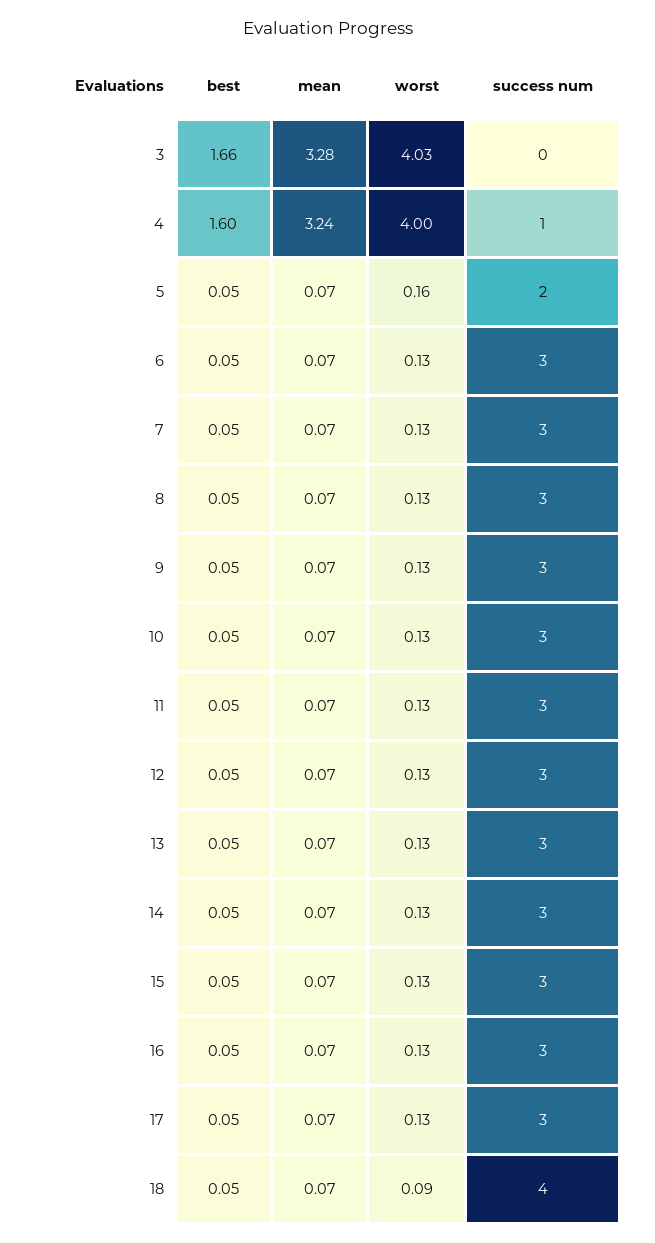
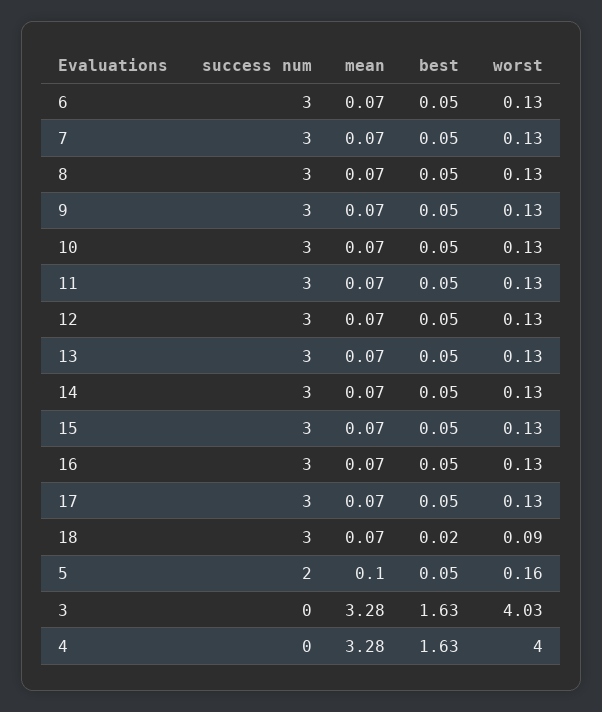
  {
    "best": {
-     "3": 1.66,
+     "3": 1.63,
-     "4": 1.6,
+     "4": 1.63,
      "5": 0.05,
      "6": 0.05,
      "7": 0.05,
      "8": 0.05,
      "9": 0.05,
      "10": 0.05,
      "11": 0.05,
      "12": 0.05,
      "13": 0.05,
      "14": 0.05,
      "15": 0.05,
      "16": 0.05,
      "17": 0.05,
-     "18": 0.05
+     "18": 0.02
    },
    "mean": {
      "3": 3.28,
-     "4": 3.24,
+     "4": 3.28,
-     "5": 0.07,
+     "5": 0.1,
      "6": 0.07,
      "7": 0.07,
      "8": 0.07,
      "9": 0.07,
      "10": 0.07,
      "11": 0.07,
      "12": 0.07,
      "13": 0.07,
      "14": 0.07,
      "15": 0.07,
      "16": 0.07,
      "17": 0.07,
      "18": 0.07
    },
    "worst": {
      "3": 4.03,
      "4": 4,
      "5": 0.16,
      "6": 0.13,
      "7": 0.13,
      "8": 0.13,
      "9": 0.13,
      "10": 0.13,
      "11": 0.13,
      "12": 0.13,
      "13": 0.13,
      "14": 0.13,
      "15": 0.13,
      "16": 0.13,
      "17": 0.13,
      "18": 0.09
    },
    "success num": {
      "3": 0,
-     "4": 1,
+     "4": 0,
      "5": 2,
      "6": 3,
      "7": 3,
      "8": 3,
      "9": 3,
      "10": 3,
      "11": 3,
      "12": 3,
      "13": 3,
      "14": 3,
      "15": 3,
      "16": 3,
      "17": 3,
-     "18": 4
+     "18": 3
    }
  }

